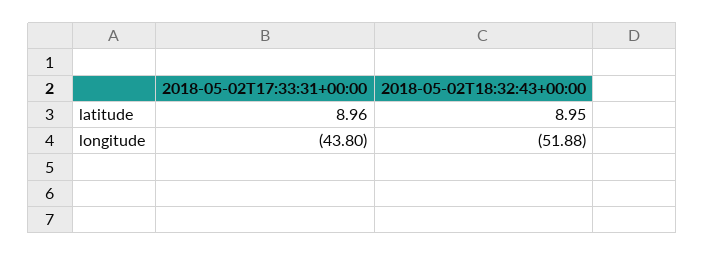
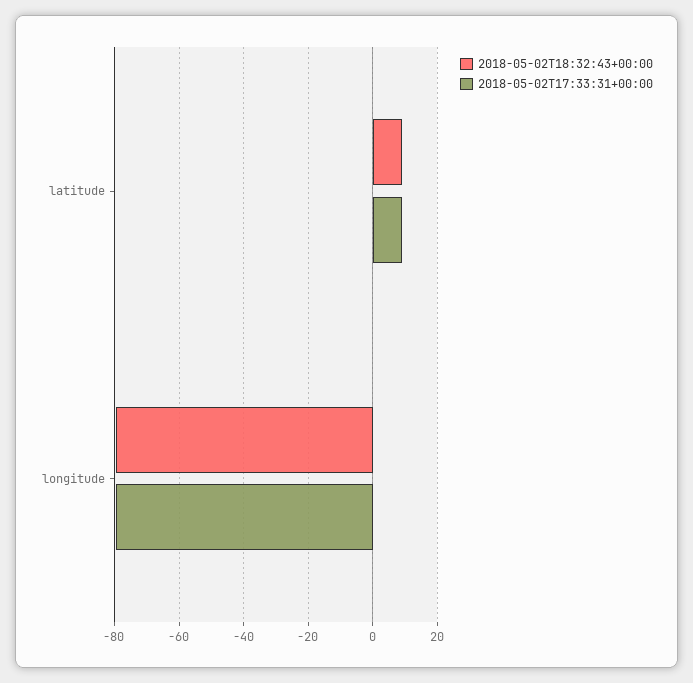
  {
    "2018-05-02T17:33:31+00:00": {
      "latitude": 8.96,
-     "longitude": -43.8
+     "longitude": -80
    },
    "2018-05-02T18:32:43+00:00": {
      "latitude": 8.95,
-     "longitude": -51.88
+     "longitude": -80
    }
  }

